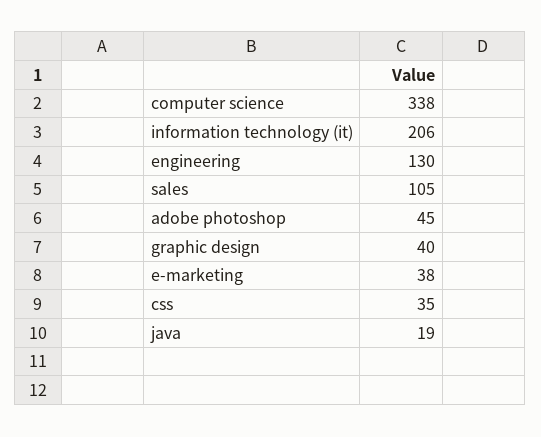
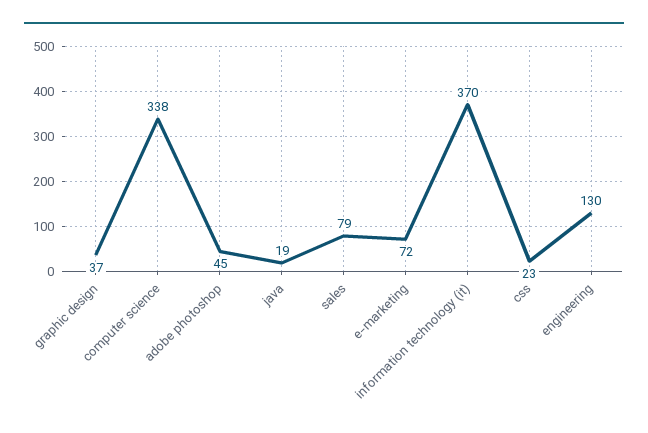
  {
    "computer science": 338,
-   "information technology (it)": 206,
+   "information technology (it)": 370,
    "engineering": 130,
-   "sales": 105,
+   "sales": 79,
    "adobe photoshop": 45,
-   "graphic design": 40,
+   "graphic design": 37,
-   "e-marketing": 38,
+   "e-marketing": 72,
-   "css": 35,
+   "css": 23,
    "java": 19
  }

